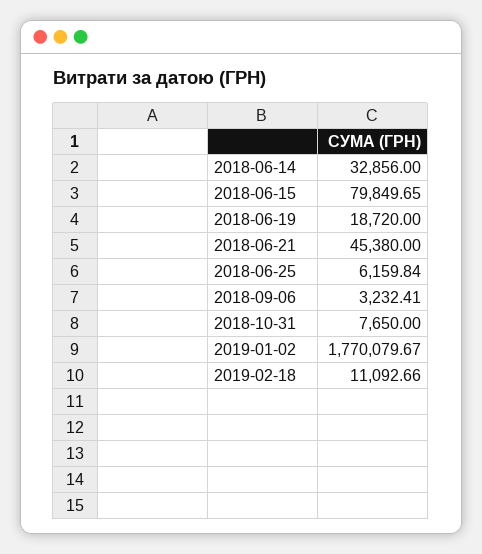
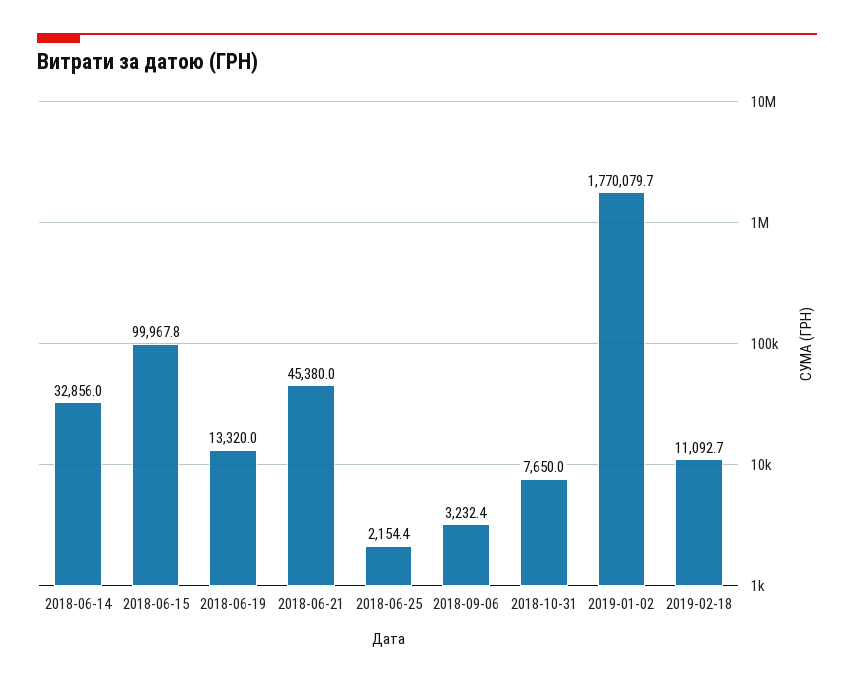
  {
    "2018-06-14": 32856,
-   "2018-06-15": 79849.65,
+   "2018-06-15": 99967.8,
-   "2018-06-19": 18720,
+   "2018-06-19": 13320,
    "2018-06-21": 45380,
-   "2018-06-25": 6159.84,
+   "2018-06-25": 2154.4,
    "2018-09-06": 3232.41,
    "2018-10-31": 7650,
    "2019-01-02": 1770079.67,
    "2019-02-18": 11092.66
  }

